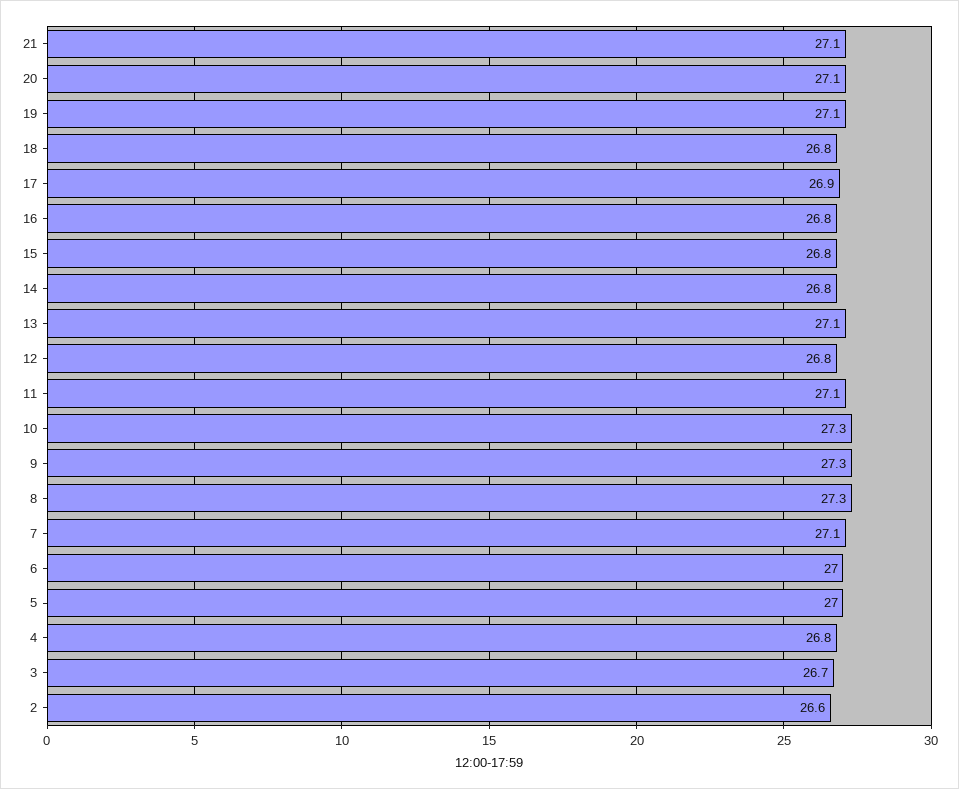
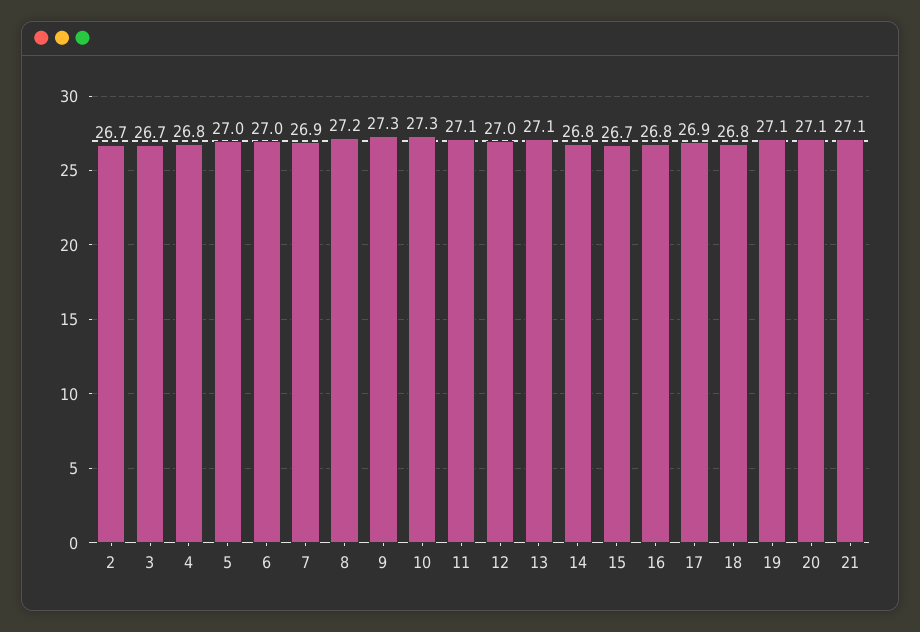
  {
    "21": 27.1,
    "20": 27.1,
    "19": 27.1,
    "18": 26.8,
    "17": 26.9,
    "16": 26.8,
-   "15": 26.8,
+   "15": 26.7,
    "14": 26.8,
    "13": 27.1,
-   "12": 26.8,
+   "12": 27,
    "11": 27.1,
    "10": 27.3,
    "9": 27.3,
-   "8": 27.3,
+   "8": 27.2,
-   "7": 27.1,
+   "7": 26.9,
    "6": 27,
    "5": 27,
    "4": 26.8,
    "3": 26.7,
-   "2": 26.6
+   "2": 26.7
  }

